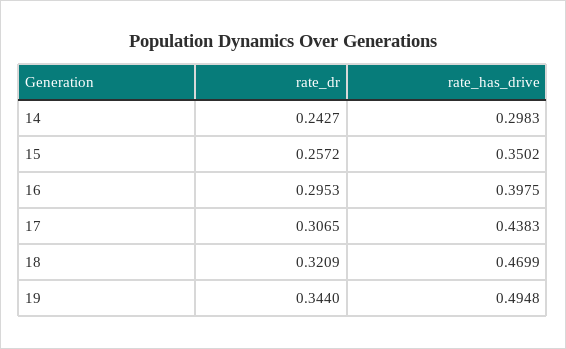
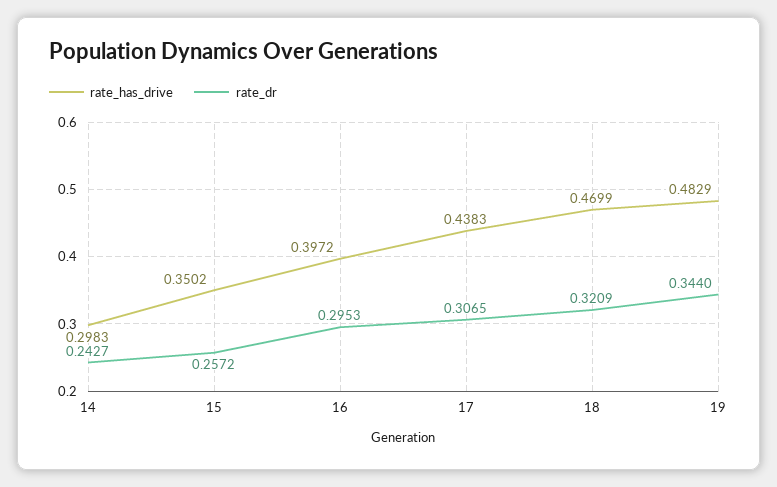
  {
    "rate_dr": {
      "14": 0.2427,
      "15": 0.2572,
      "16": 0.2953,
      "17": 0.3065,
      "18": 0.3209,
      "19": 0.344
    },
    "rate_has_drive": {
      "14": 0.2983,
      "15": 0.3502,
-     "16": 0.3975,
+     "16": 0.3972,
      "17": 0.4383,
      "18": 0.4699,
-     "19": 0.4948
+     "19": 0.4829
    }
  }

